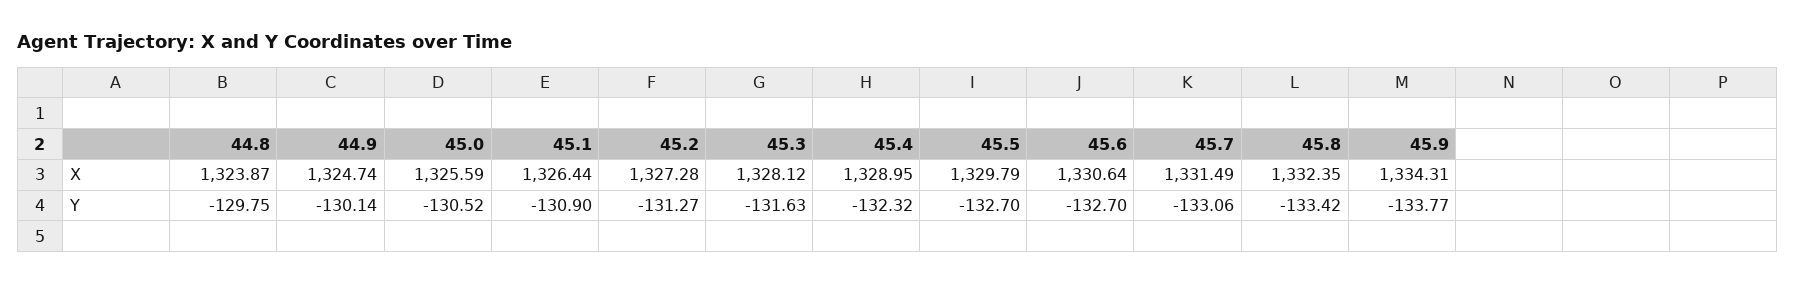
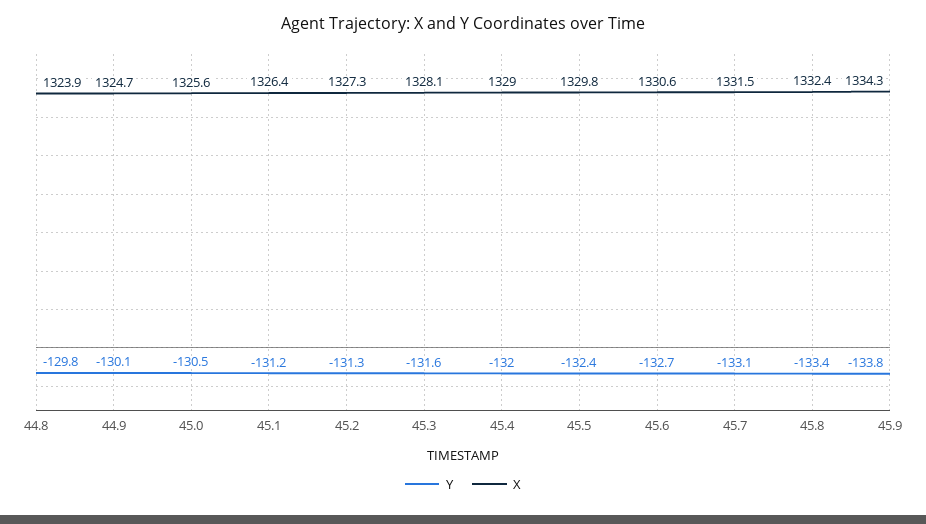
  {
    "X": {
      "44.8": 1323.87,
      "44.9": 1324.74,
      "45.0": 1325.59,
      "45.1": 1326.44,
      "45.2": 1327.28,
      "45.3": 1328.12,
      "45.4": 1328.95,
      "45.5": 1329.79,
      "45.6": 1330.64,
      "45.7": 1331.49,
      "45.8": 1332.35,
      "45.9": 1334.31
    },
    "Y": {
      "44.8": -129.75,
      "44.9": -130.14,
      "45.0": -130.52,
-     "45.1": -130.9,
+     "45.1": -131.2,
      "45.2": -131.27,
      "45.3": -131.63,
-     "45.4": -132.32,
+     "45.4": -132,
-     "45.5": -132.7,
+     "45.5": -132.4,
      "45.6": -132.7,
      "45.7": -133.06,
      "45.8": -133.42,
      "45.9": -133.77
    }
  }

